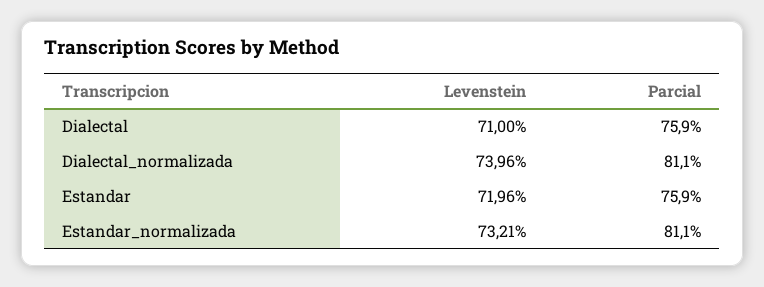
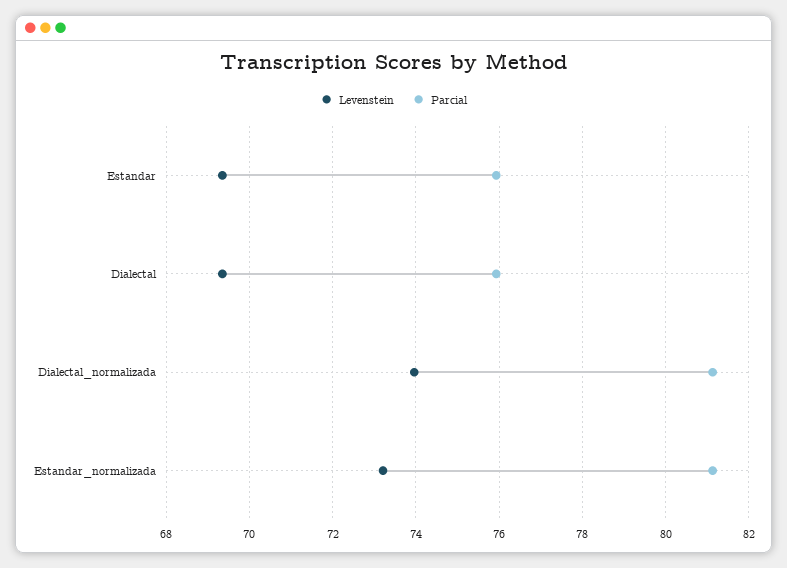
  {
    "Levenstein": {
-     "Dialectal": 71,
+     "Dialectal": 69.4,
      "Dialectal_normalizada": 73.96,
-     "Estandar": 71.96,
+     "Estandar": 69.4,
      "Estandar_normalizada": 73.21
    },
    "Parcial": {
      "Dialectal": 75.9,
      "Dialectal_normalizada": 81.1,
      "Estandar": 75.9,
      "Estandar_normalizada": 81.1
    }
  }

